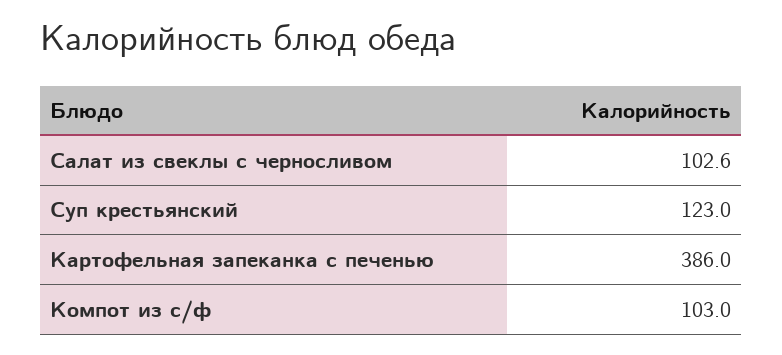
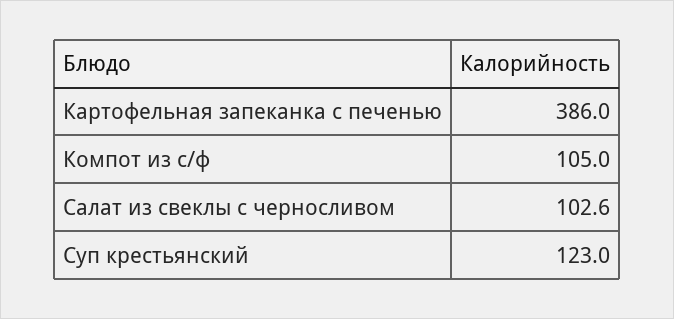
  {
    "Салат из свеклы с черносливом": 102.6,
    "Суп крестьянский": 123,
    "Картофельная запеканка с печенью": 386,
-   "Компот из с/ф": 103
+   "Компот из с/ф": 105
  }

